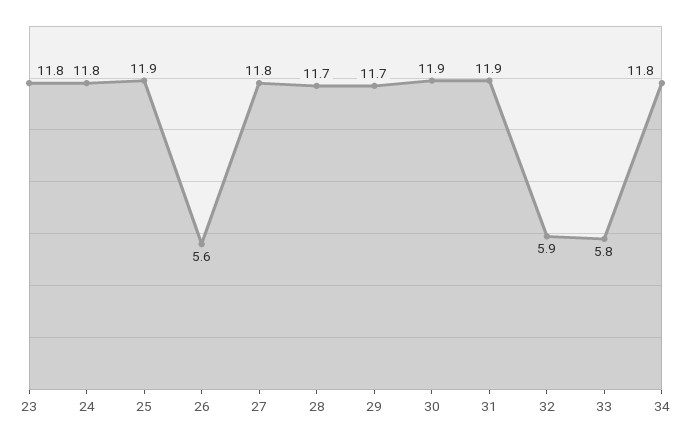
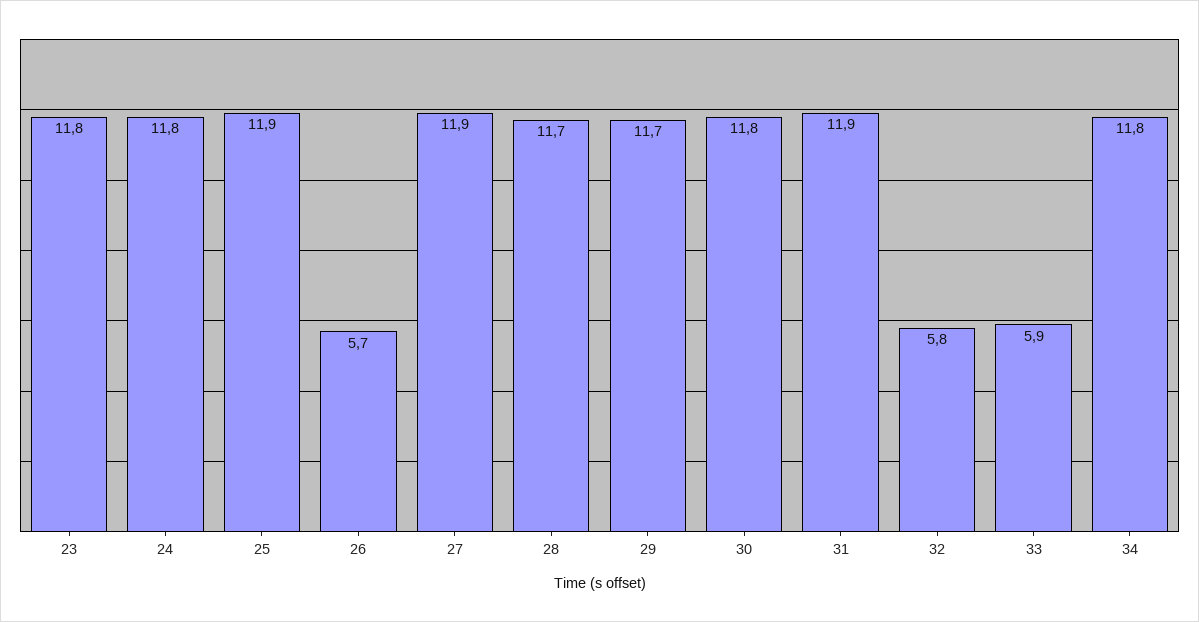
  {
    "23": 11.8,
    "24": 11.8,
    "25": 11.9,
-   "26": 5.6,
+   "26": 5.7,
-   "27": 11.8,
+   "27": 11.9,
    "28": 11.7,
    "29": 11.7,
-   "30": 11.9,
+   "30": 11.8,
    "31": 11.9,
-   "32": 5.9,
+   "32": 5.8,
-   "33": 5.8,
+   "33": 5.9,
    "34": 11.8
  }

